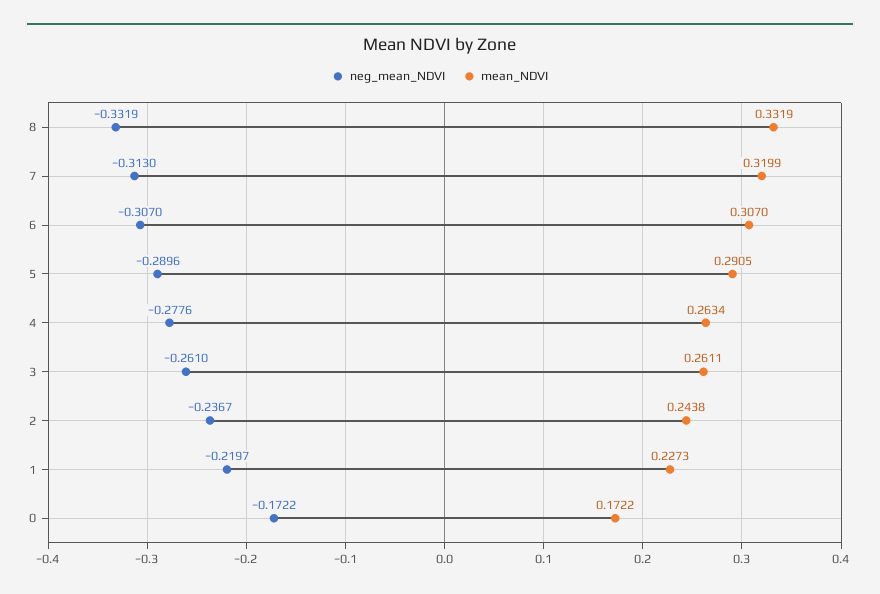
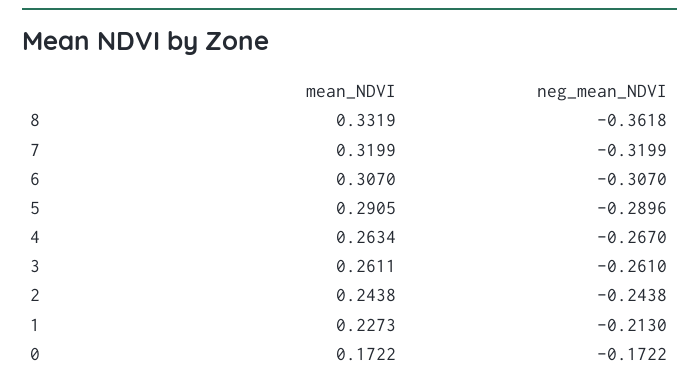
  {
    "neg_mean_NDVI": {
-     "8": -0.3319,
+     "8": -0.3618,
-     "7": -0.313,
+     "7": -0.3199,
      "6": -0.307,
      "5": -0.2896,
-     "4": -0.2776,
+     "4": -0.267,
      "3": -0.261,
-     "2": -0.2367,
+     "2": -0.2438,
-     "1": -0.2197,
+     "1": -0.213,
      "0": -0.1722
    },
    "mean_NDVI": {
      "8": 0.3319,
      "7": 0.3199,
      "6": 0.307,
      "5": 0.2905,
      "4": 0.2634,
      "3": 0.2611,
      "2": 0.2438,
      "1": 0.2273,
      "0": 0.1722
    }
  }

